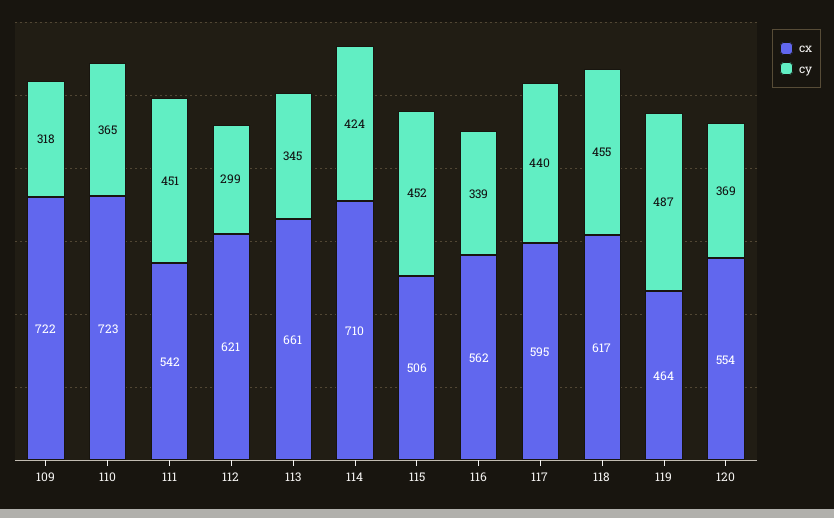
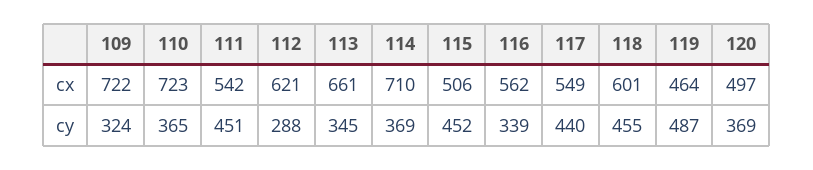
  {
    "cx": {
      "109": 722,
      "110": 723,
      "111": 542,
      "112": 621,
      "113": 661,
      "114": 710,
      "115": 506,
      "116": 562,
-     "117": 595,
+     "117": 549,
-     "118": 617,
+     "118": 601,
      "119": 464,
-     "120": 554
+     "120": 497
    },
    "cy": {
-     "109": 318,
+     "109": 324,
      "110": 365,
      "111": 451,
-     "112": 299,
+     "112": 288,
      "113": 345,
-     "114": 424,
+     "114": 369,
      "115": 452,
      "116": 339,
      "117": 440,
      "118": 455,
      "119": 487,
      "120": 369
    }
  }

